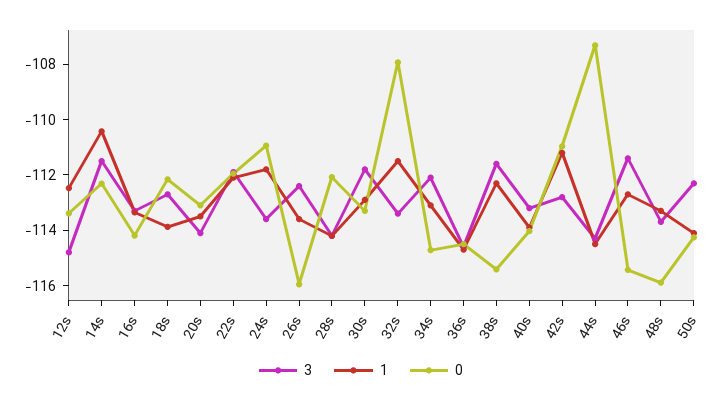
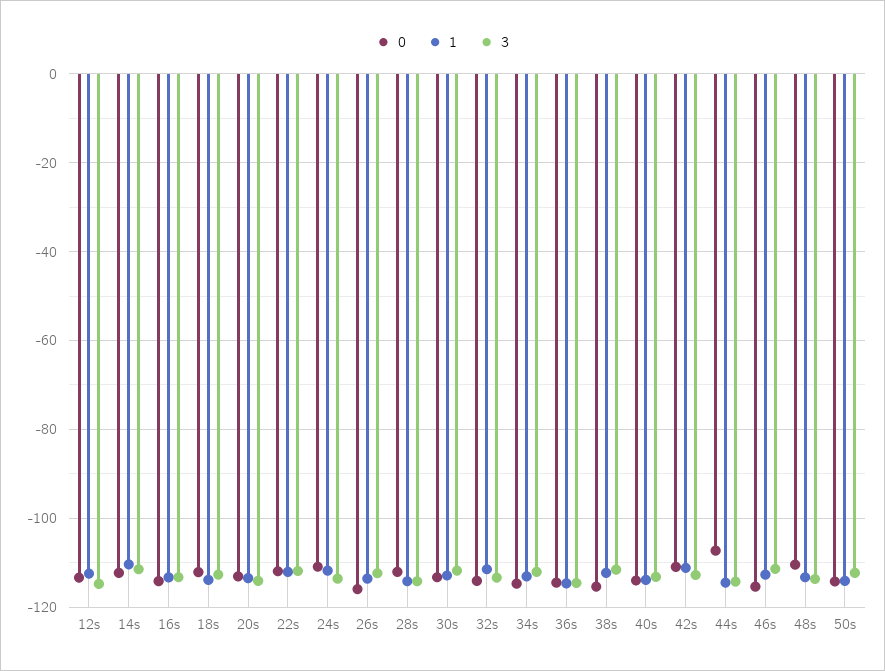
  {
    "3": {
      "12s": -115,
      "14s": -111.5,
      "16s": -113.5,
      "18s": -112.5,
      "20s": -114,
      "22s": -112,
      "24s": -113.5,
      "26s": -112.5,
      "28s": -114,
      "30s": -112,
      "32s": -113.5,
      "34s": -112,
      "36s": -114.5,
      "38s": -111.5,
      "40s": -113,
      "42s": -113,
      "44s": -114.5,
      "46s": -111.5,
      "48s": -113.5,
      "50s": -112.5
    },
    "1": {
      "12s": -112.5,
      "14s": -110.5,
      "16s": -113.5,
      "18s": -114,
      "20s": -113.5,
      "22s": -112,
      "24s": -112,
      "26s": -113.5,
      "28s": -114,
      "30s": -113,
      "32s": -111.5,
      "34s": -113,
      "36s": -114.5,
      "38s": -112.5,
      "40s": -114,
      "42s": -111,
      "44s": -114.5,
      "46s": -112.5,
      "48s": -113.5,
      "50s": -114
    },
    "0": {
      "12s": -113.5,
      "14s": -112.5,
      "16s": -114,
      "18s": -112,
      "20s": -113,
      "22s": -112,
      "24s": -111,
      "26s": -116,
      "28s": -112,
      "30s": -113.5,
-     "32s": -108,
+     "32s": -114,
      "34s": -114.5,
      "36s": -114.5,
      "38s": -115.5,
      "40s": -114,
      "42s": -111,
      "44s": -107.5,
      "46s": -115.5,
-     "48s": -116,
+     "48s": -110,
      "50s": -114.5
    }
  }

